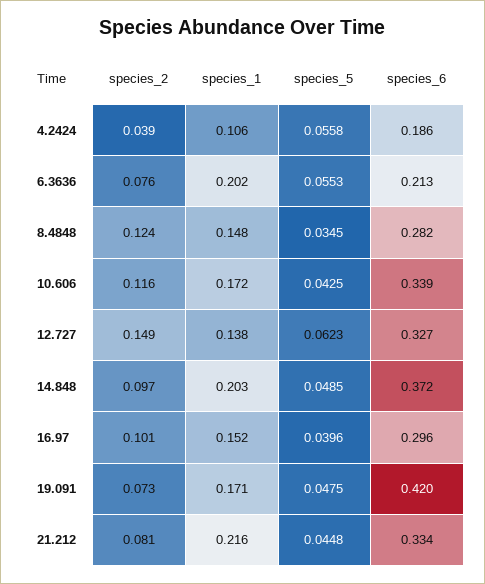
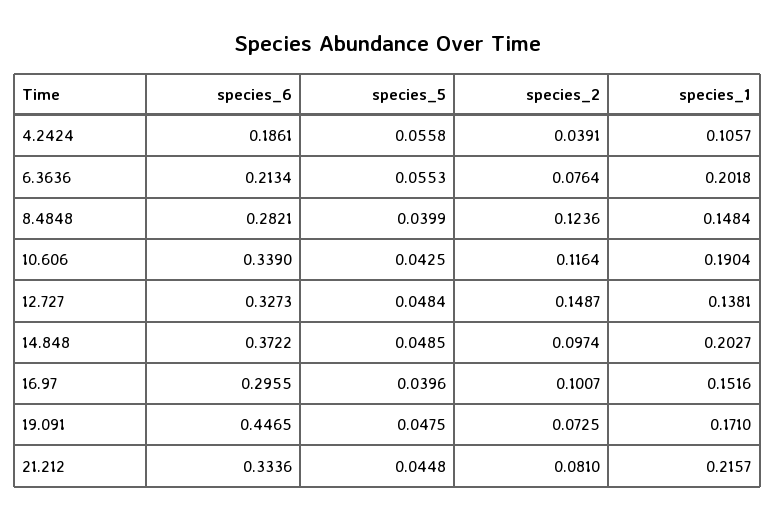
  {
    "species_2": {
      "4.2424": 0.0391,
      "6.3636": 0.0764,
      "8.4848": 0.1236,
      "10.606": 0.1164,
      "12.727": 0.1487,
      "14.848": 0.0974,
      "16.97": 0.1007,
      "19.091": 0.0725,
      "21.212": 0.081
    },
    "species_1": {
      "4.2424": 0.1057,
      "6.3636": 0.2018,
      "8.4848": 0.1484,
-     "10.606": 0.172,
+     "10.606": 0.1904,
      "12.727": 0.1381,
      "14.848": 0.2027,
      "16.97": 0.1516,
      "19.091": 0.171,
      "21.212": 0.2157
    },
    "species_5": {
      "4.2424": 0.0558,
      "6.3636": 0.0553,
-     "8.4848": 0.0345,
+     "8.4848": 0.0399,
      "10.606": 0.0425,
-     "12.727": 0.0623,
+     "12.727": 0.0484,
      "14.848": 0.0485,
      "16.97": 0.0396,
      "19.091": 0.0475,
      "21.212": 0.0448
    },
    "species_6": {
      "4.2424": 0.1861,
      "6.3636": 0.2134,
      "8.4848": 0.2821,
      "10.606": 0.339,
      "12.727": 0.3273,
      "14.848": 0.3722,
      "16.97": 0.2955,
-     "19.091": 0.42,
+     "19.091": 0.4465,
      "21.212": 0.3336
    }
  }

